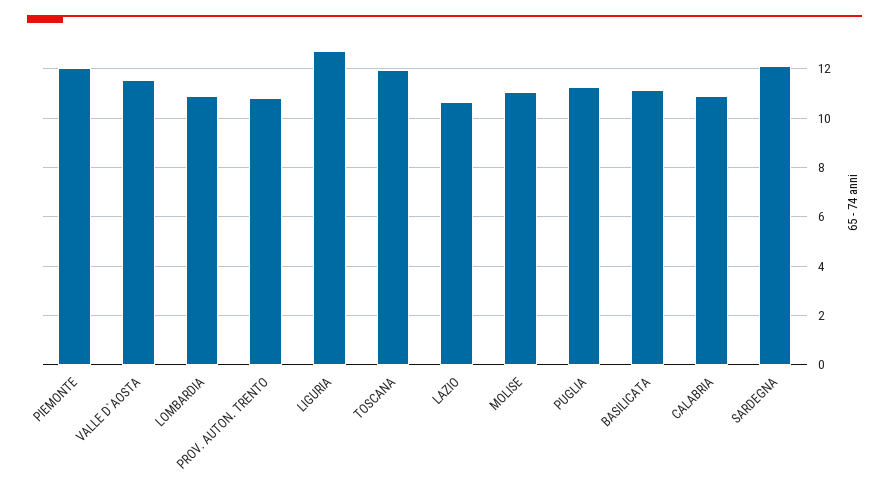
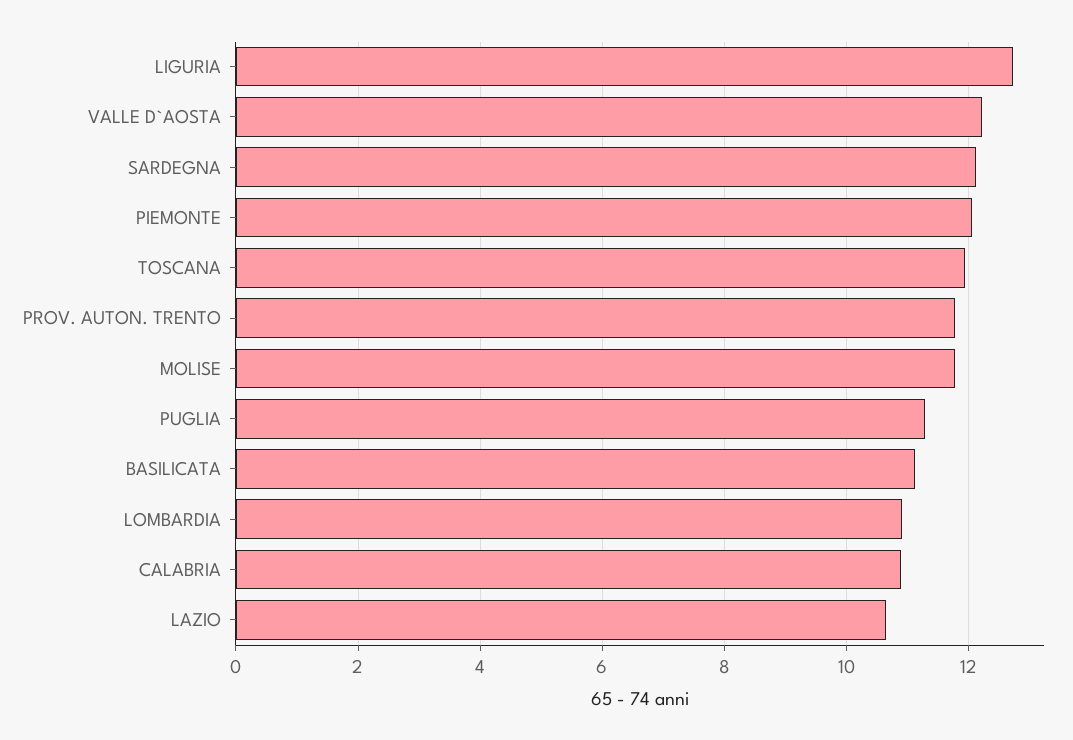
  {
    "PIEMONTE": 12,
-   "VALLE D`AOSTA": 11.5,
+   "VALLE D`AOSTA": 12.2,
    "LOMBARDIA": 11,
-   "PROV. AUTON. TRENTO": 10.75,
+   "PROV. AUTON. TRENTO": 11.8,
    "LIGURIA": 12.8,
    "TOSCANA": 12,
    "LAZIO": 10.6,
-   "MOLISE": 11,
+   "MOLISE": 11.8,
    "PUGLIA": 11.2,
    "BASILICATA": 11.2,
    "CALABRIA": 10.8,
    "SARDEGNA": 12.2
  }

